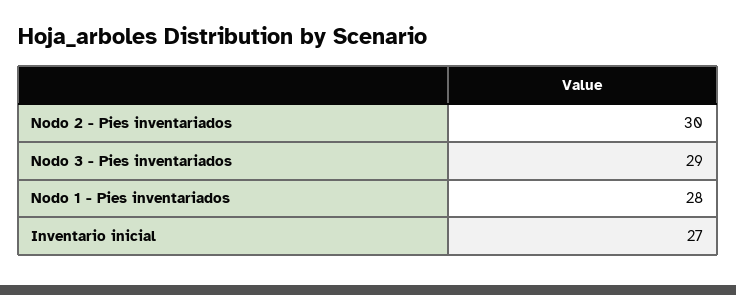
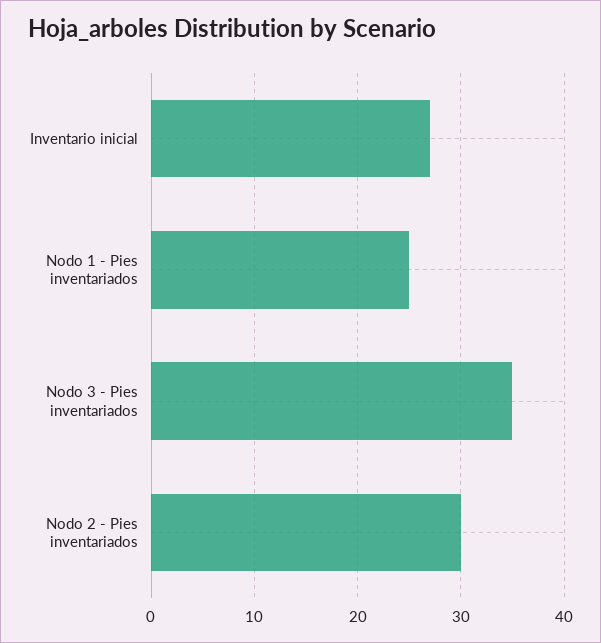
  {
    "Nodo 2 - Pies inventariados": 30,
-   "Nodo 3 - Pies inventariados": 29,
+   "Nodo 3 - Pies inventariados": 35,
-   "Nodo 1 - Pies inventariados": 28,
+   "Nodo 1 - Pies inventariados": 25,
    "Inventario inicial": 27
  }

